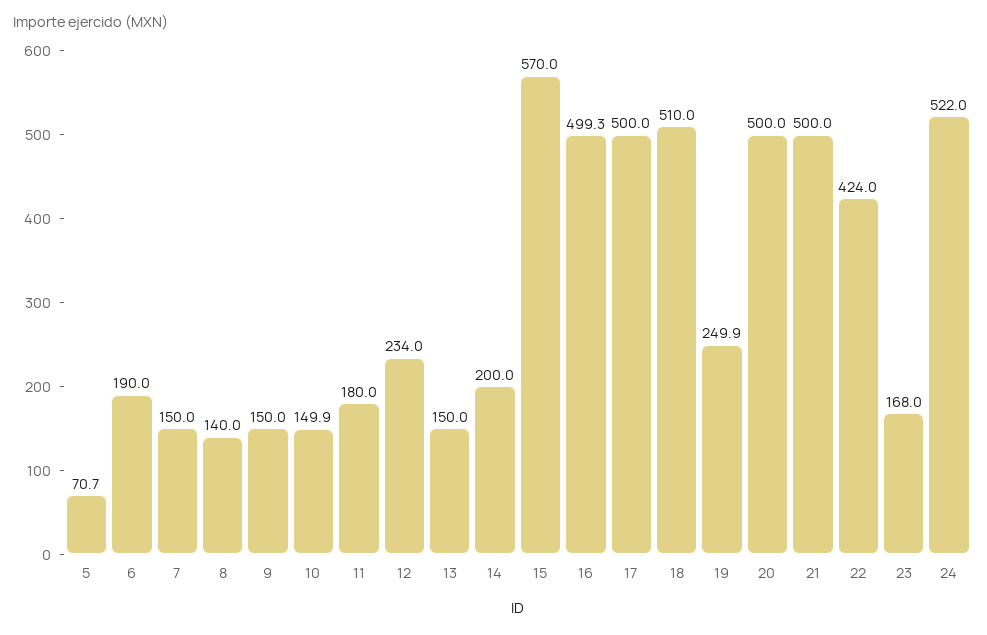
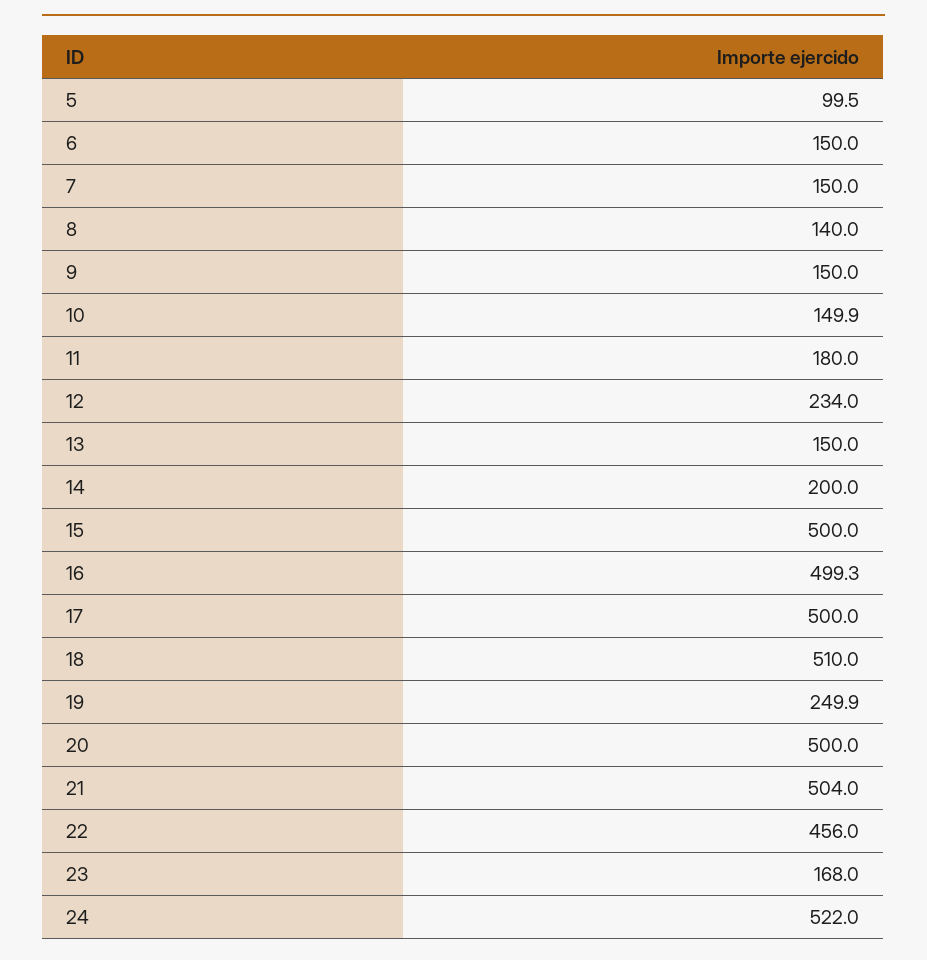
  {
-   "5": 70.7,
+   "5": 99.5,
-   "6": 190,
+   "6": 150,
    "7": 150,
    "8": 140,
    "9": 150,
    "10": 149.9,
    "11": 180,
    "12": 234,
    "13": 150,
    "14": 200,
-   "15": 570,
+   "15": 500,
    "16": 499.3,
    "17": 500,
    "18": 510,
    "19": 249.9,
    "20": 500,
-   "21": 500,
+   "21": 504,
-   "22": 424,
+   "22": 456,
    "23": 168,
    "24": 522
  }

